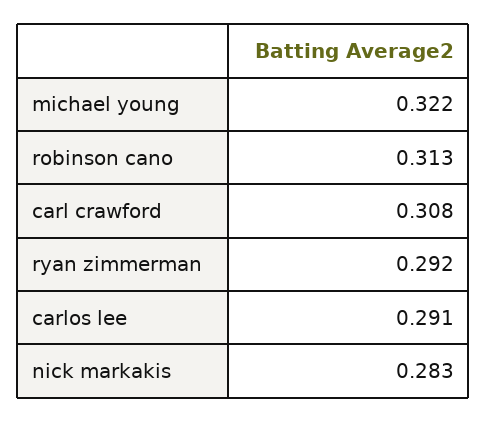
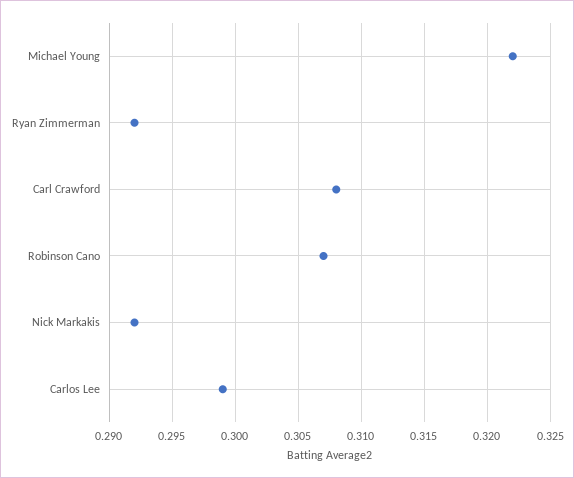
  {
    "michael young": 0.322,
-   "robinson cano": 0.313,
+   "robinson cano": 0.307,
    "carl crawford": 0.308,
    "ryan zimmerman": 0.292,
-   "carlos lee": 0.291,
+   "carlos lee": 0.299,
-   "nick markakis": 0.283
+   "nick markakis": 0.292
  }

